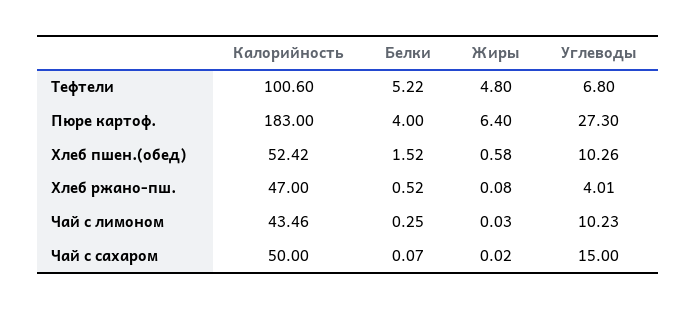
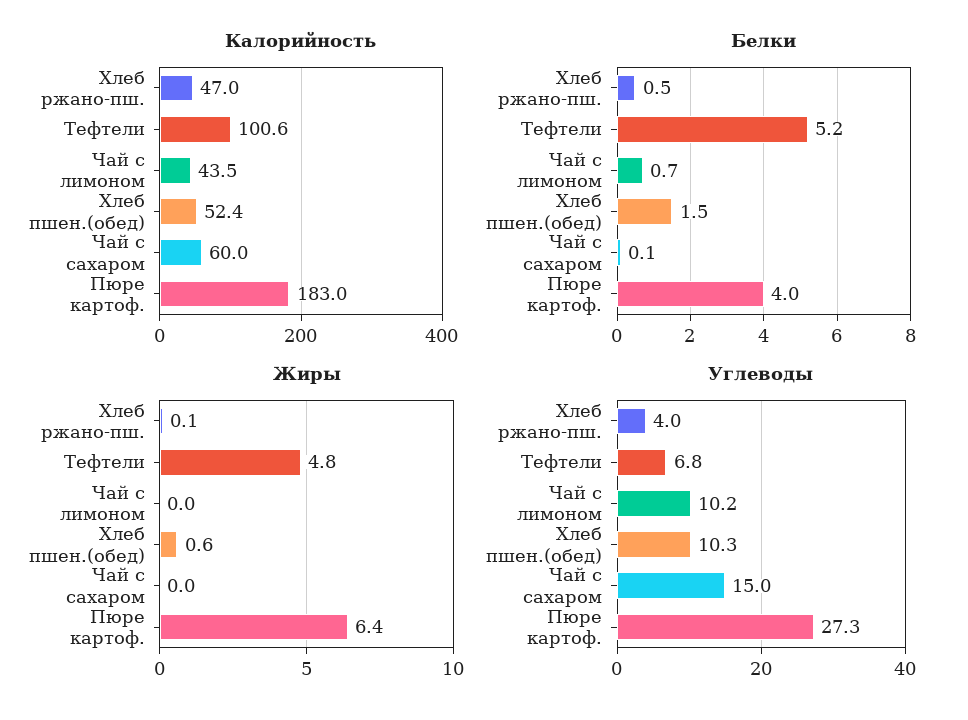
  {
    "Калорийность": {
      "Тефтели": 100.6,
      "Пюре картоф.": 183,
      "Хлеб пшен.(обед)": 52.42,
      "Хлеб ржано-пш.": 47,
      "Чай с лимоном": 43.46,
-     "Чай с сахаром": 50
+     "Чай с сахаром": 60
    },
    "Белки": {
      "Тефтели": 5.22,
      "Пюре картоф.": 4,
      "Хлеб пшен.(обед)": 1.52,
      "Хлеб ржано-пш.": 0.52,
-     "Чай с лимоном": 0.25,
+     "Чай с лимоном": 0.7,
      "Чай с сахаром": 0.07
    },
    "Жиры": {
      "Тефтели": 4.8,
      "Пюре картоф.": 6.4,
      "Хлеб пшен.(обед)": 0.58,
      "Хлеб ржано-пш.": 0.08,
      "Чай с лимоном": 0.03,
      "Чай с сахаром": 0.02
    },
    "Углеводы": {
      "Тефтели": 6.8,
      "Пюре картоф.": 27.3,
      "Хлеб пшен.(обед)": 10.26,
      "Хлеб ржано-пш.": 4.01,
      "Чай с лимоном": 10.23,
      "Чай с сахаром": 15
    }
  }

